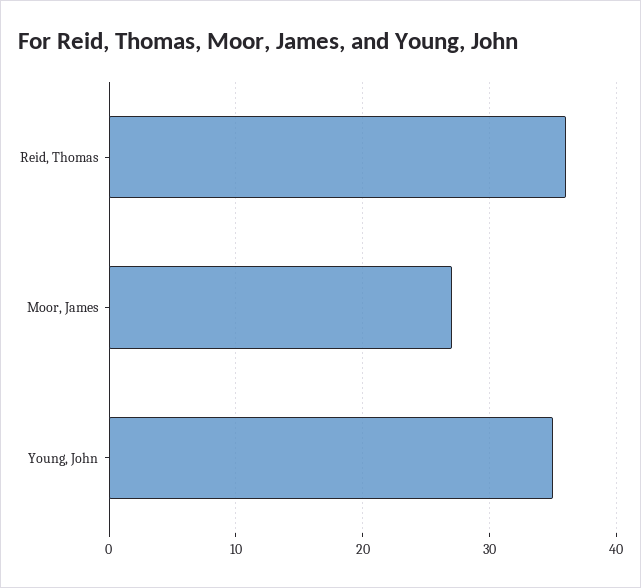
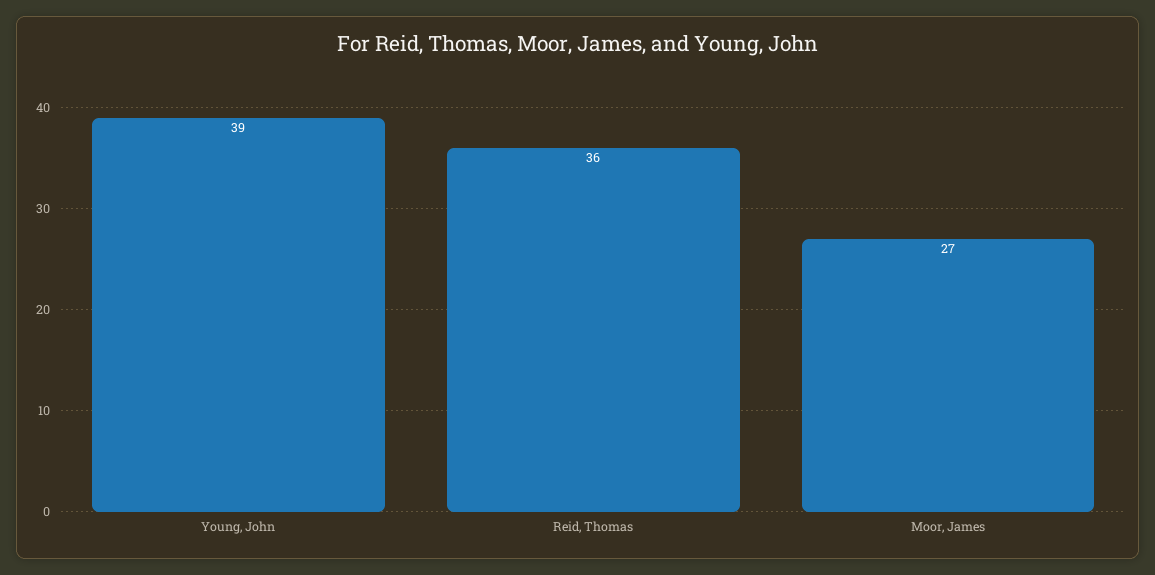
  {
    "Reid, Thomas": 36,
    "Moor, James": 27,
-   "Young, John": 35
+   "Young, John": 39
  }

